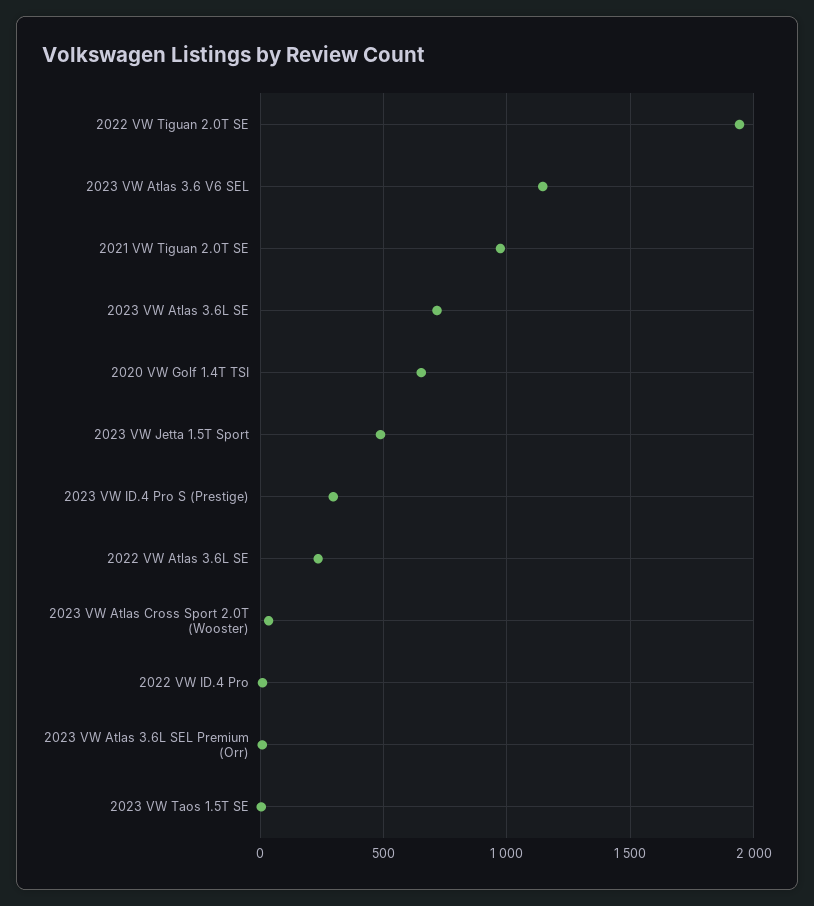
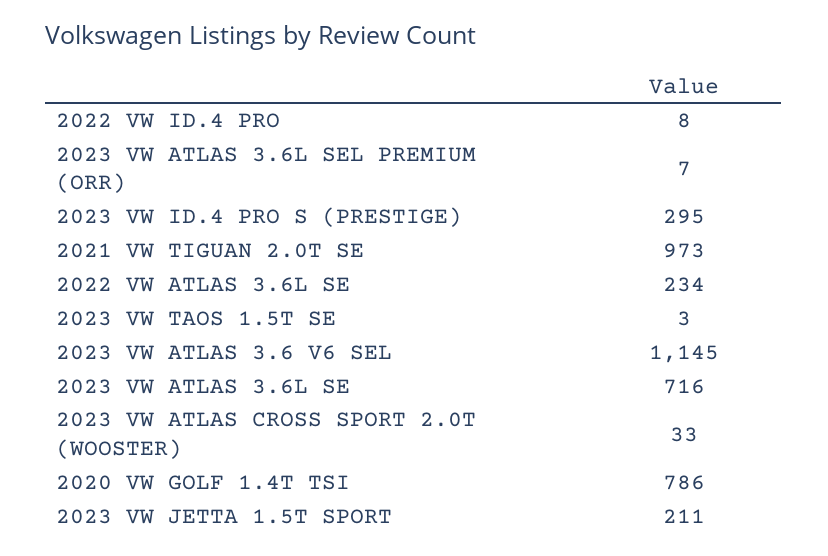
  {
-   "2022 VW Tiguan 2.0T SE": 1950,
    "2023 VW Atlas 3.6 V6 SEL": 1145,
    "2021 VW Tiguan 2.0T SE": 973,
    "2023 VW Atlas 3.6L SE": 716,
-   "2020 VW Golf 1.4T TSI": 650,
+   "2020 VW Golf 1.4T TSI": 786,
-   "2023 VW Jetta 1.5T Sport": 500,
+   "2023 VW Jetta 1.5T Sport": 211,
    "2023 VW ID.4 Pro S (Prestige)": 295,
    "2022 VW Atlas 3.6L SE": 234,
    "2023 VW Atlas Cross Sport 2.0T (Wooster)": 33,
    "2022 VW ID.4 Pro": 8,
    "2023 VW Atlas 3.6L SEL Premium (Orr)": 7,
    "2023 VW Taos 1.5T SE": 3
  }

